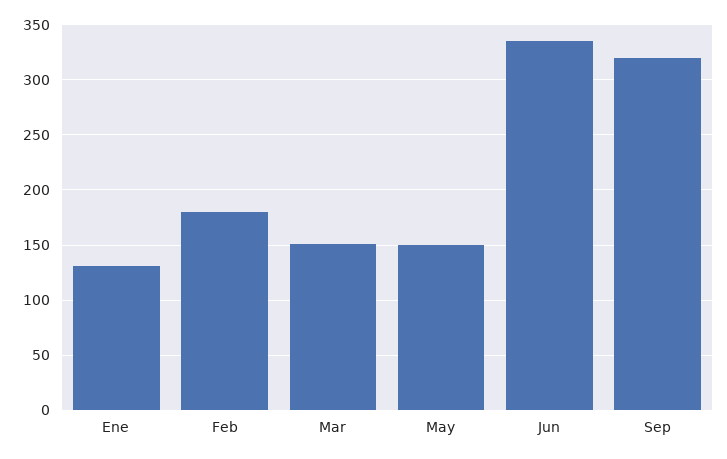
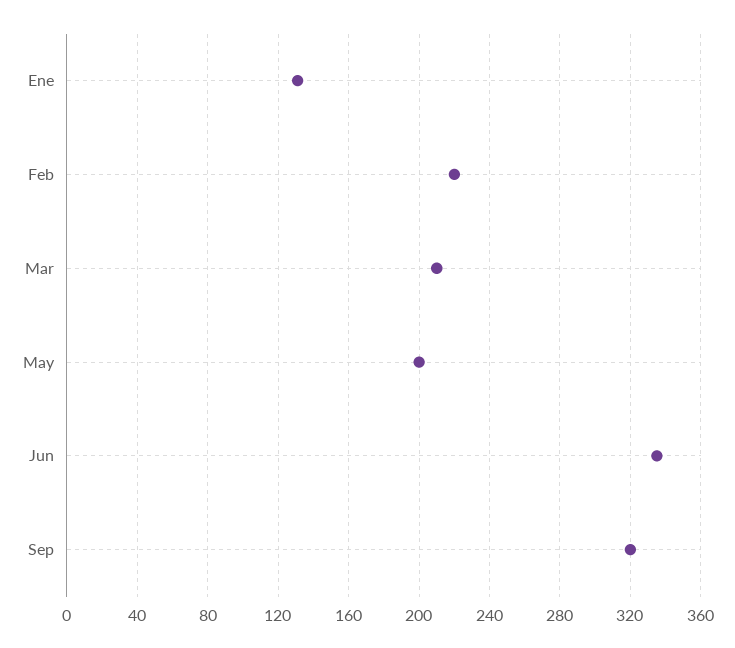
  {
    "Ene": 130,
-   "Feb": 180,
+   "Feb": 220,
-   "Mar": 150,
+   "Mar": 210,
-   "May": 150,
+   "May": 200,
    "Jun": 335,
    "Sep": 320
  }

